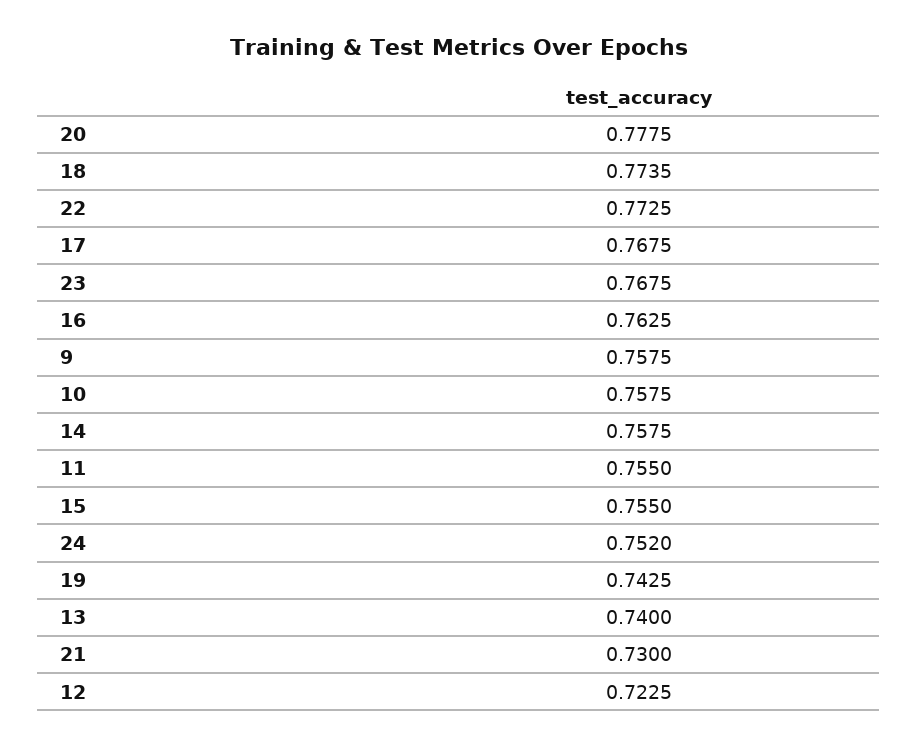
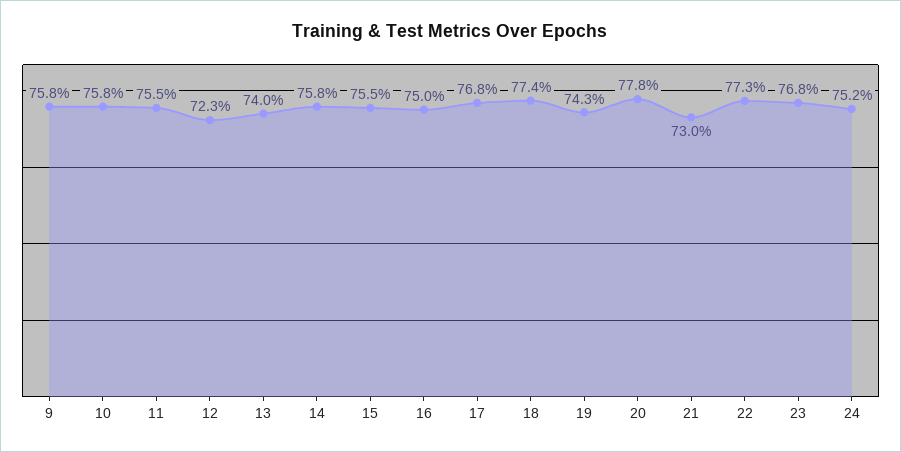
  {
    "20": 0.7775,
    "18": 0.7735,
    "22": 0.7725,
    "17": 0.7675,
    "23": 0.7675,
-   "16": 0.7625,
+   "16": 0.75,
    "9": 0.7575,
    "10": 0.7575,
    "14": 0.7575,
    "11": 0.755,
    "15": 0.755,
    "24": 0.752,
    "19": 0.7425,
    "13": 0.74,
    "21": 0.73,
    "12": 0.7225
  }

